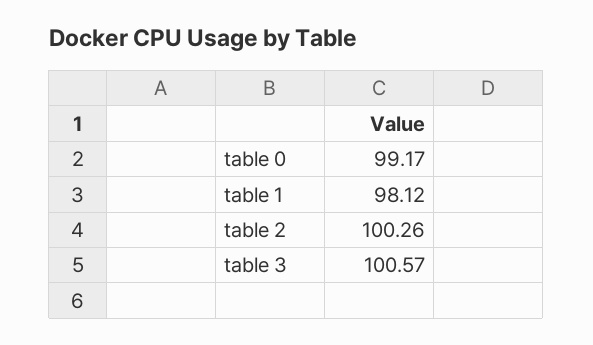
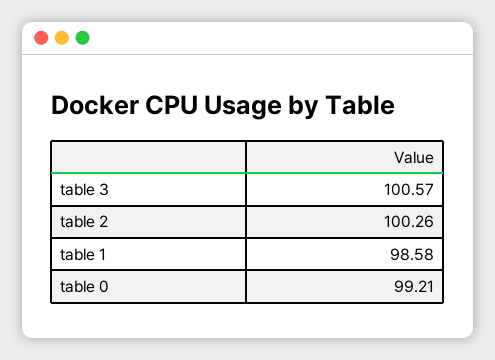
  {
-   "table 0": 99.17,
+   "table 0": 99.21,
-   "table 1": 98.12,
+   "table 1": 98.58,
    "table 2": 100.26,
    "table 3": 100.57
  }

